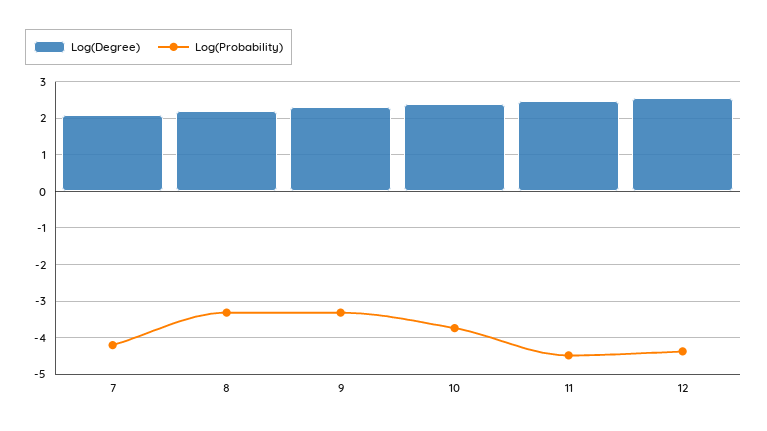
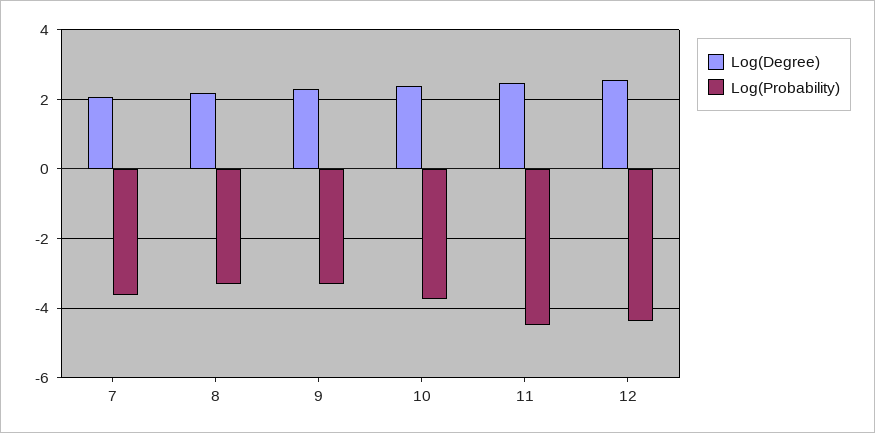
  {
    "Log(Degree)": {
      "7": 2,
      "8": 2.2,
      "9": 2.4,
      "10": 2.4,
      "11": 2.4,
      "12": 2.6
    },
    "Log(Probability)": {
-     "7": -4.2,
+     "7": -3.6,
      "8": -3.4,
      "9": -3.4,
      "10": -3.8,
      "11": -4.4,
      "12": -4.4
    }
  }

